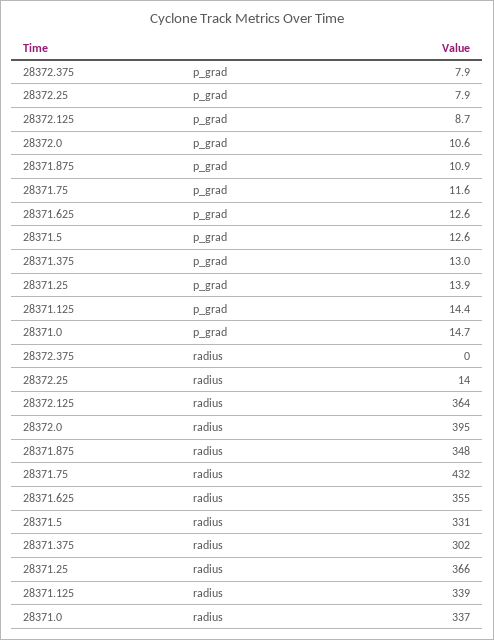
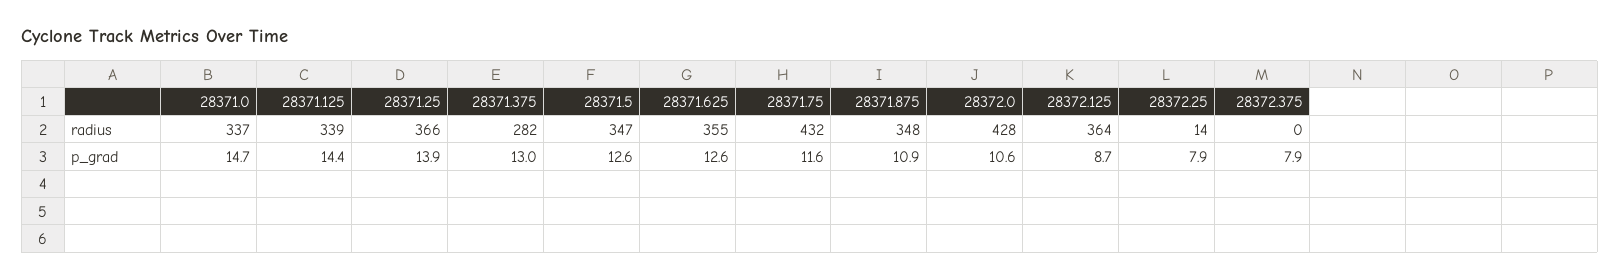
  {
    "28372.375": {
      "p_grad": 7.9,
      "radius": 0
    },
    "28372.25": {
      "p_grad": 7.9,
      "radius": 14
    },
    "28372.125": {
      "p_grad": 8.7,
      "radius": 364
    },
    "28372.0": {
      "p_grad": 10.6,
-     "radius": 395
+     "radius": 428
    },
    "28371.875": {
      "p_grad": 10.9,
      "radius": 348
    },
    "28371.75": {
      "p_grad": 11.6,
      "radius": 432
    },
    "28371.625": {
      "p_grad": 12.6,
      "radius": 355
    },
    "28371.5": {
      "p_grad": 12.6,
-     "radius": 331
+     "radius": 347
    },
    "28371.375": {
      "p_grad": 13,
-     "radius": 302
+     "radius": 282
    },
    "28371.25": {
      "p_grad": 13.9,
      "radius": 366
    },
    "28371.125": {
      "p_grad": 14.4,
      "radius": 339
    },
    "28371.0": {
      "p_grad": 14.7,
      "radius": 337
    }
  }

